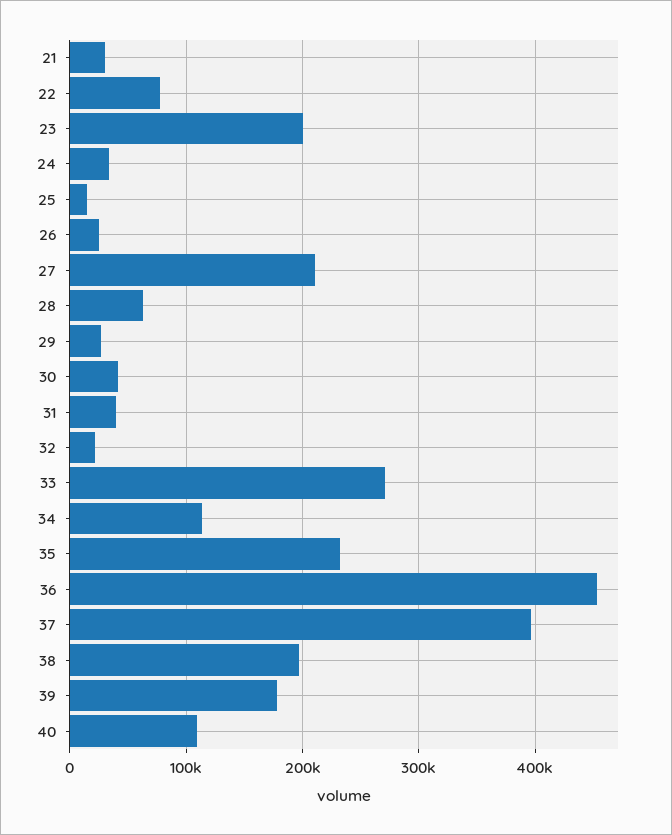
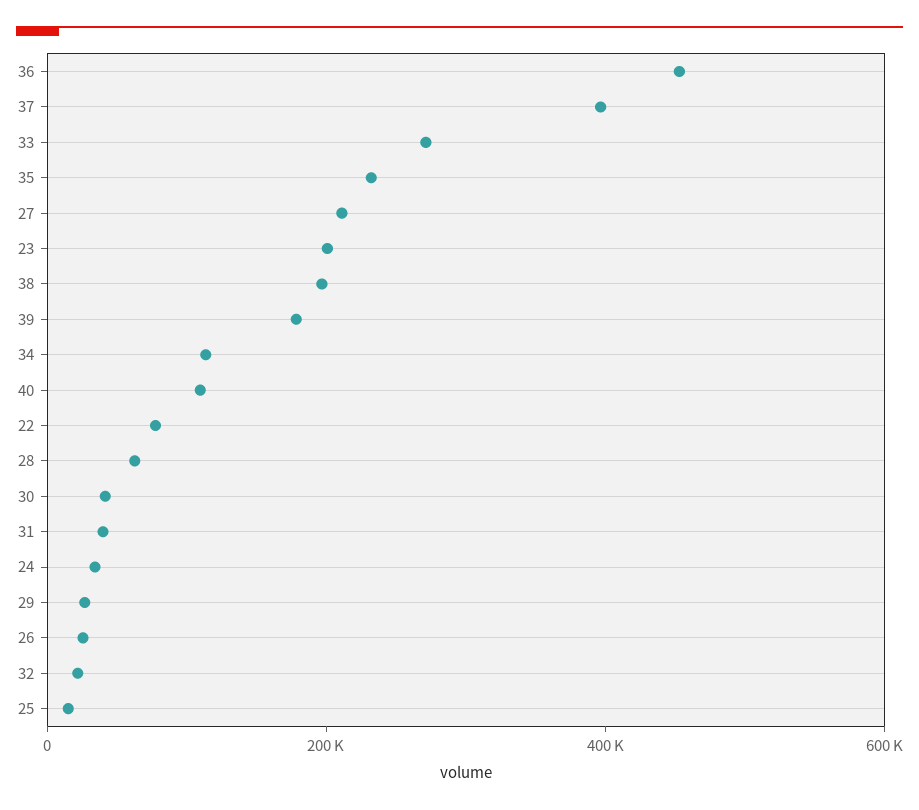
  {
-   "21": 30000,
    "22": 80000,
    "23": 200000,
    "24": 30000,
    "25": 20000,
    "26": 30000,
    "27": 210000,
    "28": 60000,
    "29": 30000,
    "30": 40000,
    "31": 40000,
    "32": 20000,
    "33": 270000,
    "34": 110000,
    "35": 230000,
    "36": 450000,
    "37": 400000,
    "38": 200000,
    "39": 180000,
    "40": 110000
  }

